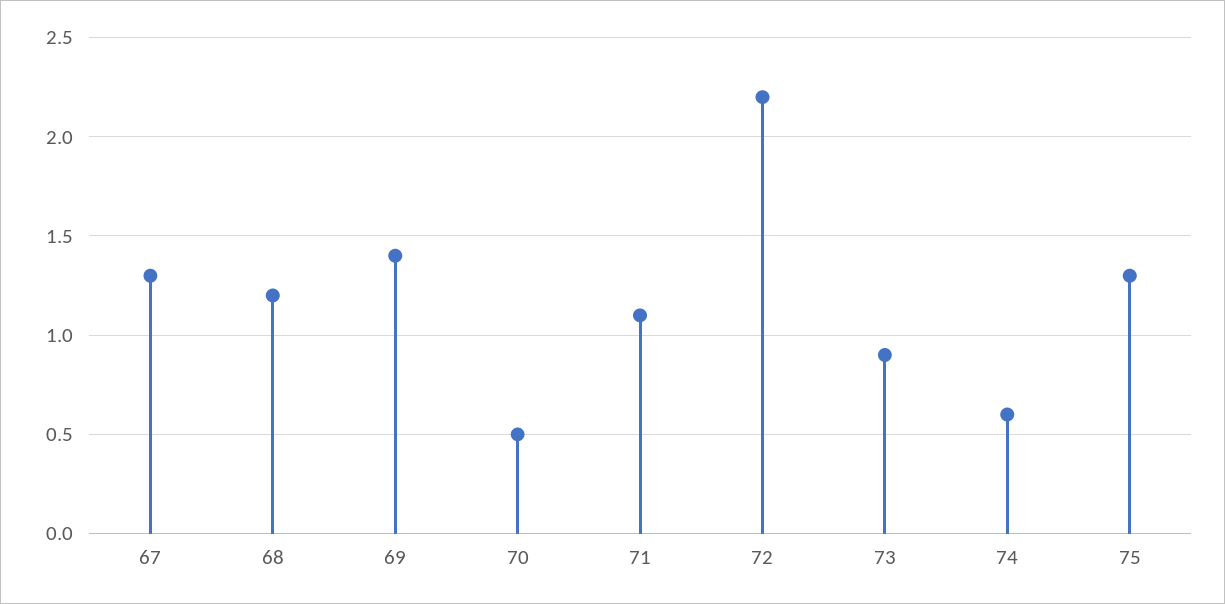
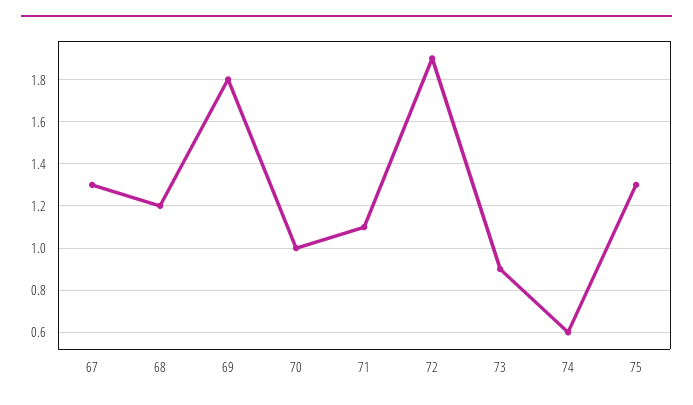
  {
    "67": 1.3,
    "68": 1.2,
-   "69": 1.4,
+   "69": 1.8,
-   "70": 0.5,
+   "70": 1,
    "71": 1.1,
-   "72": 2.2,
+   "72": 1.9,
    "73": 0.9,
    "74": 0.6,
    "75": 1.3
  }

